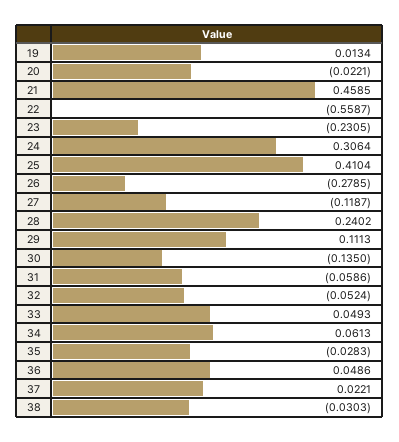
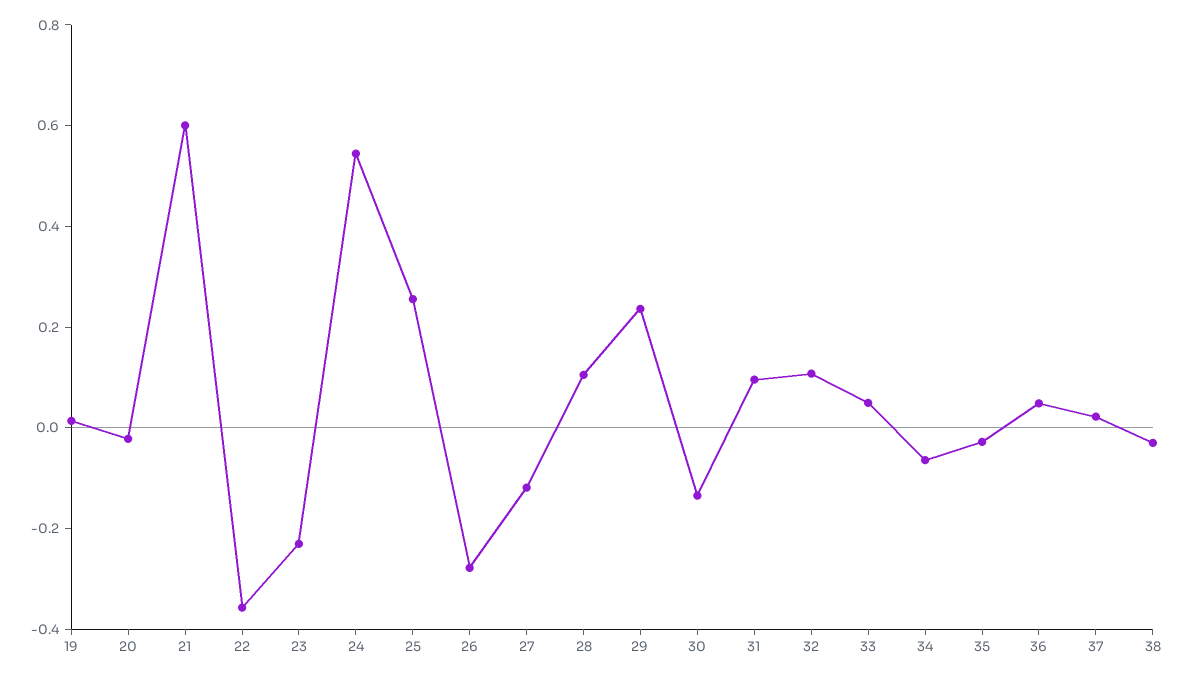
  {
    "19": 0.0134,
    "20": -0.0221,
-   "21": 0.4585,
+   "21": 0.6,
-   "22": -0.5587,
+   "22": -0.35,
    "23": -0.2305,
-   "24": 0.3064,
+   "24": 0.55,
-   "25": 0.4104,
+   "25": 0.25,
    "26": -0.2785,
    "27": -0.1187,
-   "28": 0.2402,
+   "28": 0.1,
-   "29": 0.1113,
+   "29": 0.25,
    "30": -0.135,
-   "31": -0.0586,
+   "31": 0.1,
-   "32": -0.0524,
+   "32": 0.1,
    "33": 0.0493,
-   "34": 0.0613,
+   "34": -0.05,
    "35": -0.0283,
    "36": 0.0486,
    "37": 0.0221,
    "38": -0.0303
  }

